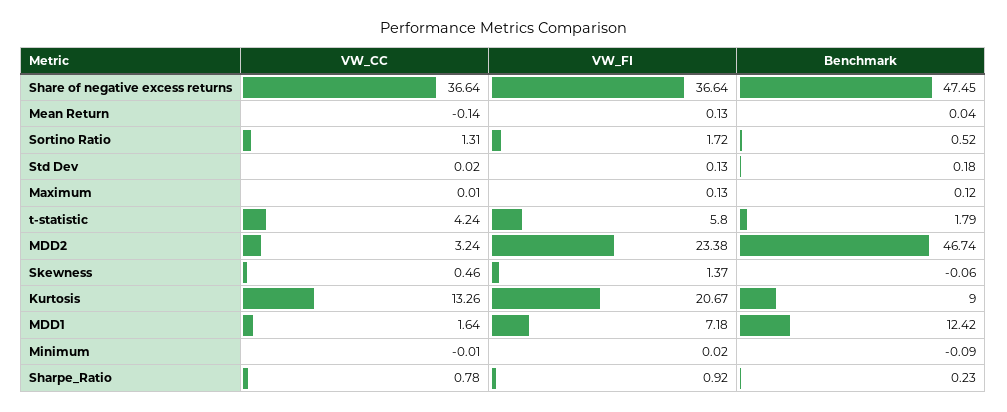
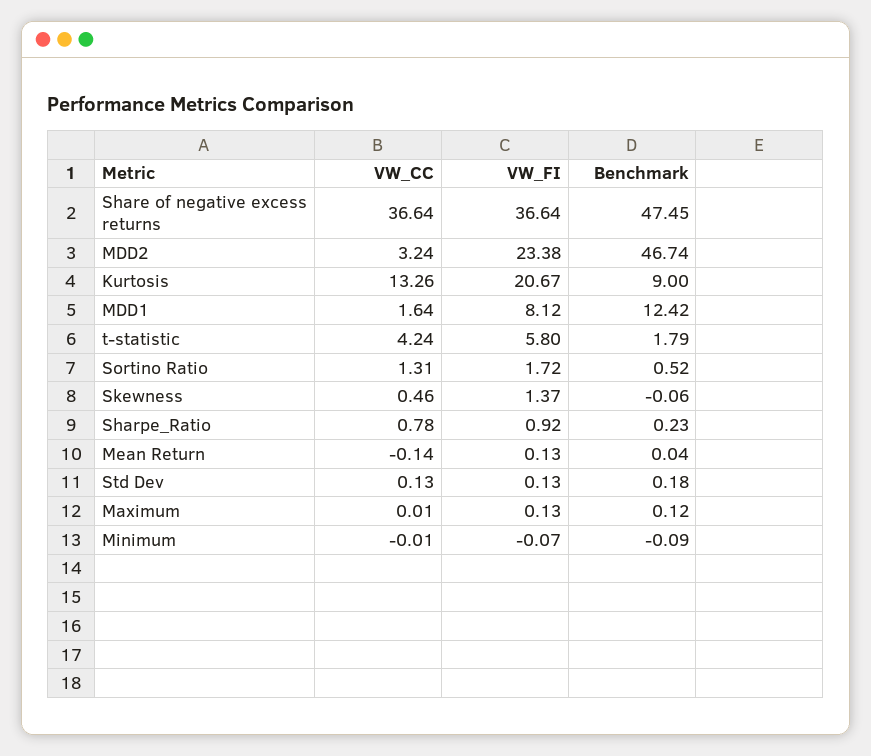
  {
    "VW_CC": {
      "Share of negative excess returns": 36.64,
      "Mean Return": -0.14,
      "Sortino Ratio": 1.31,
-     "Std Dev": 0.02,
+     "Std Dev": 0.13,
      "Maximum": 0.01,
      "t-statistic": 4.24,
      "MDD2": 3.24,
      "Skewness": 0.46,
      "Kurtosis": 13.26,
      "MDD1": 1.64,
      "Minimum": -0.01,
      "Sharpe_Ratio": 0.78
    },
    "VW_FI": {
      "Share of negative excess returns": 36.64,
      "Mean Return": 0.13,
      "Sortino Ratio": 1.72,
      "Std Dev": 0.13,
      "Maximum": 0.13,
      "t-statistic": 5.8,
      "MDD2": 23.38,
      "Skewness": 1.37,
      "Kurtosis": 20.67,
-     "MDD1": 7.18,
+     "MDD1": 8.12,
-     "Minimum": 0.02,
+     "Minimum": -0.07,
      "Sharpe_Ratio": 0.92
    },
    "Benchmark": {
      "Share of negative excess returns": 47.45,
      "Mean Return": 0.04,
      "Sortino Ratio": 0.52,
      "Std Dev": 0.18,
      "Maximum": 0.12,
      "t-statistic": 1.79,
      "MDD2": 46.74,
      "Skewness": -0.06,
      "Kurtosis": 9,
      "MDD1": 12.42,
      "Minimum": -0.09,
      "Sharpe_Ratio": 0.23
    }
  }

